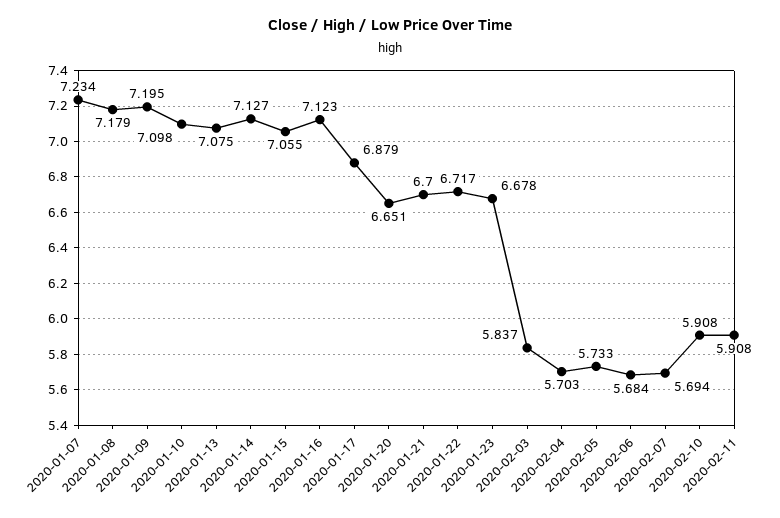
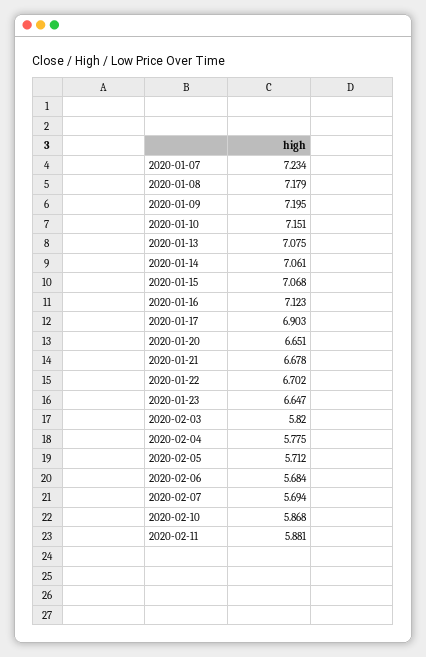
  {
    "2020-01-07": 7.234,
    "2020-01-08": 7.179,
    "2020-01-09": 7.195,
-   "2020-01-10": 7.098,
+   "2020-01-10": 7.151,
    "2020-01-13": 7.075,
-   "2020-01-14": 7.127,
+   "2020-01-14": 7.061,
-   "2020-01-15": 7.055,
+   "2020-01-15": 7.068,
    "2020-01-16": 7.123,
-   "2020-01-17": 6.879,
+   "2020-01-17": 6.903,
    "2020-01-20": 6.651,
-   "2020-01-21": 6.7,
+   "2020-01-21": 6.678,
-   "2020-01-22": 6.717,
+   "2020-01-22": 6.702,
-   "2020-01-23": 6.678,
+   "2020-01-23": 6.647,
-   "2020-02-03": 5.837,
+   "2020-02-03": 5.82,
-   "2020-02-04": 5.703,
+   "2020-02-04": 5.775,
-   "2020-02-05": 5.733,
+   "2020-02-05": 5.712,
    "2020-02-06": 5.684,
    "2020-02-07": 5.694,
-   "2020-02-10": 5.908,
+   "2020-02-10": 5.868,
-   "2020-02-11": 5.908
+   "2020-02-11": 5.881
  }

